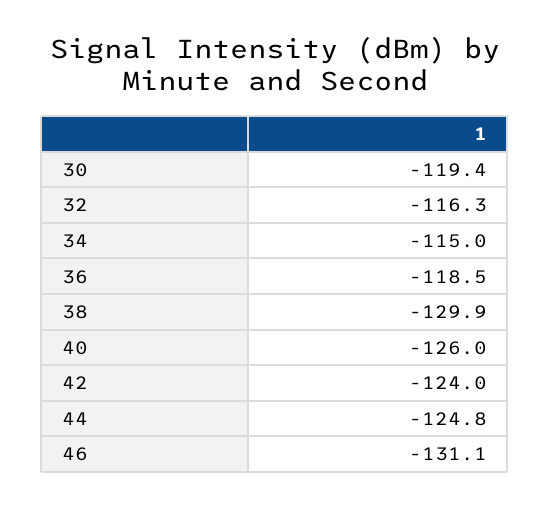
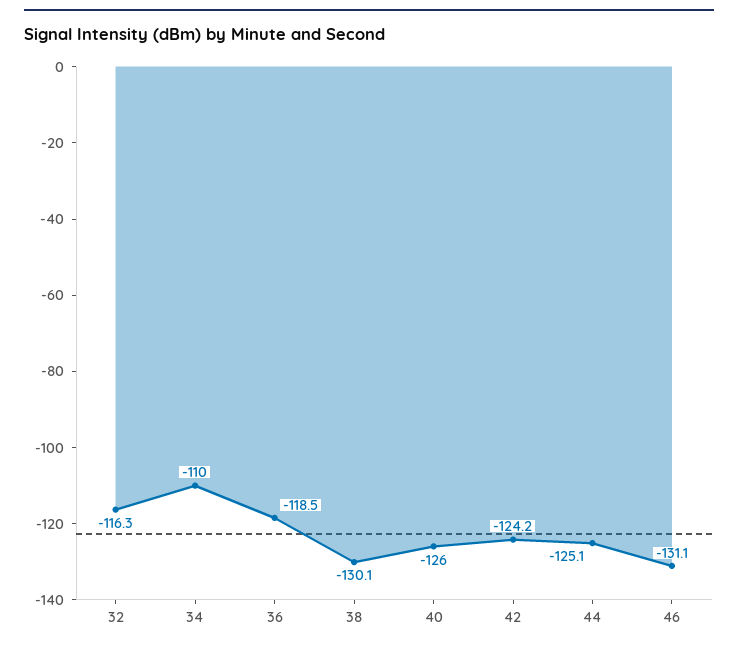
  {
-   "30": -119.4,
    "32": -116.3,
-   "34": -115,
+   "34": -110,
    "36": -118.5,
-   "38": -129.9,
+   "38": -130.1,
    "40": -126,
-   "42": -124,
+   "42": -124.2,
-   "44": -124.8,
+   "44": -125.1,
    "46": -131.1
  }

